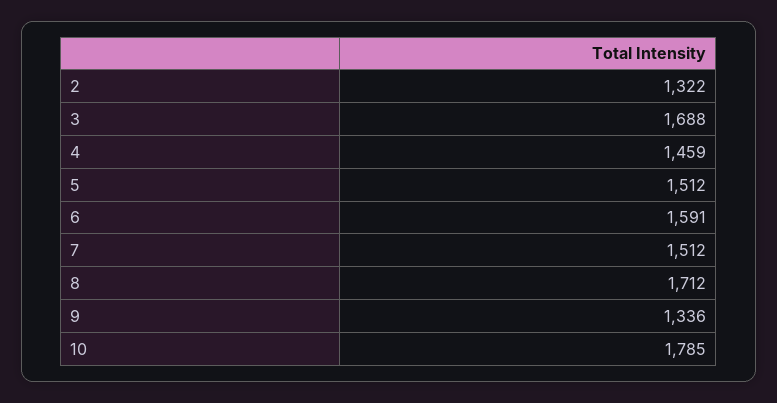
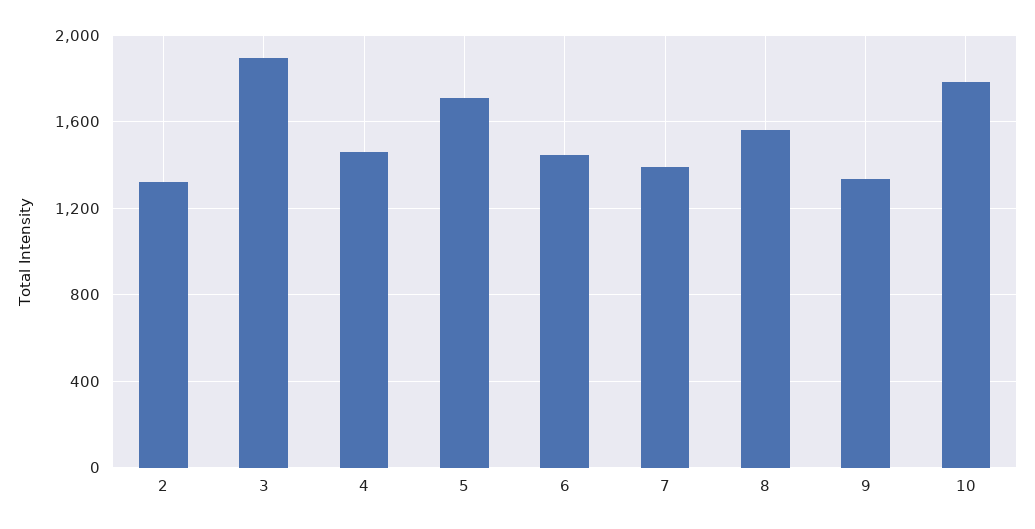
  {
    "2": 1322,
-   "3": 1688,
+   "3": 1900,
    "4": 1459,
-   "5": 1512,
+   "5": 1700,
-   "6": 1591,
+   "6": 1450,
-   "7": 1512,
+   "7": 1400,
-   "8": 1712,
+   "8": 1550,
    "9": 1336,
    "10": 1785
  }

